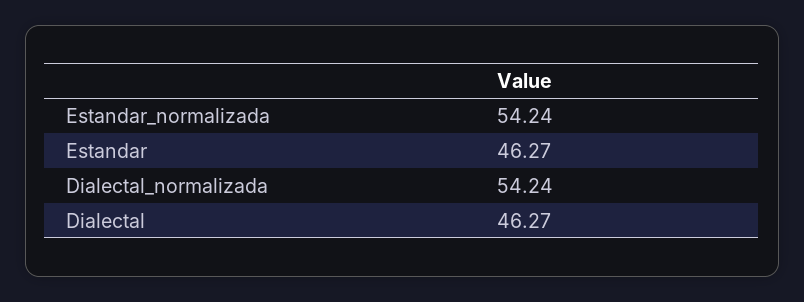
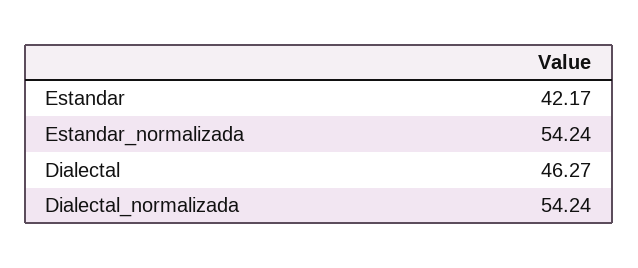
  {
    "Estandar_normalizada": 54.24,
-   "Estandar": 46.27,
+   "Estandar": 42.17,
    "Dialectal_normalizada": 54.24,
    "Dialectal": 46.27
  }

